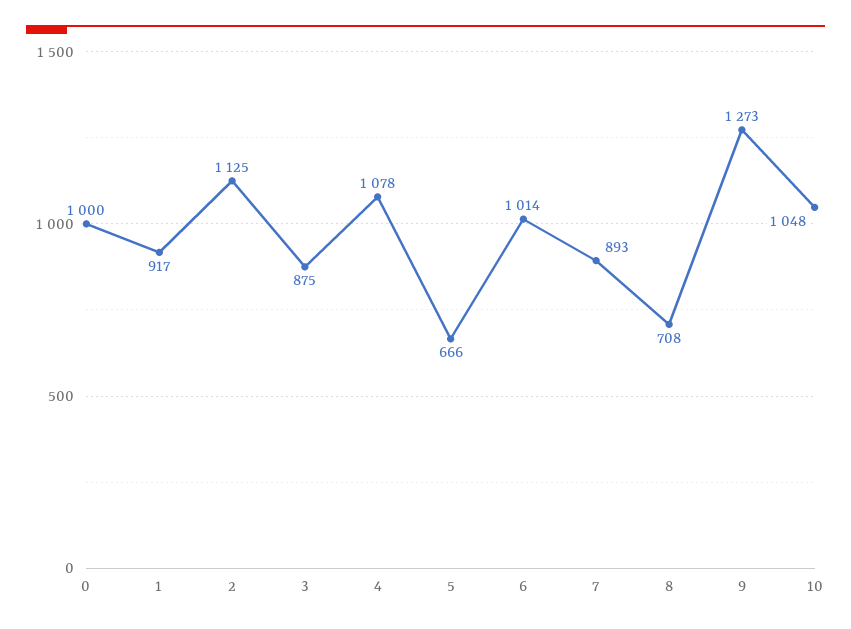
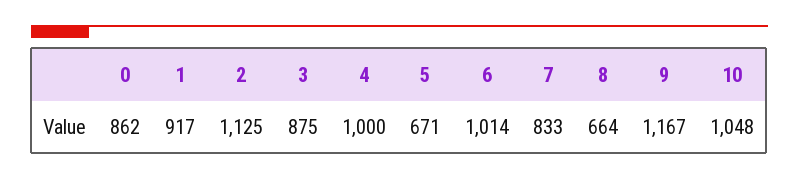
  {
-   "0": 1000,
+   "0": 862,
    "1": 917,
    "2": 1125,
    "3": 875,
-   "4": 1078,
+   "4": 1000,
-   "5": 666,
+   "5": 671,
    "6": 1014,
-   "7": 893,
+   "7": 833,
-   "8": 708,
+   "8": 664,
-   "9": 1273,
+   "9": 1167,
    "10": 1048
  }

